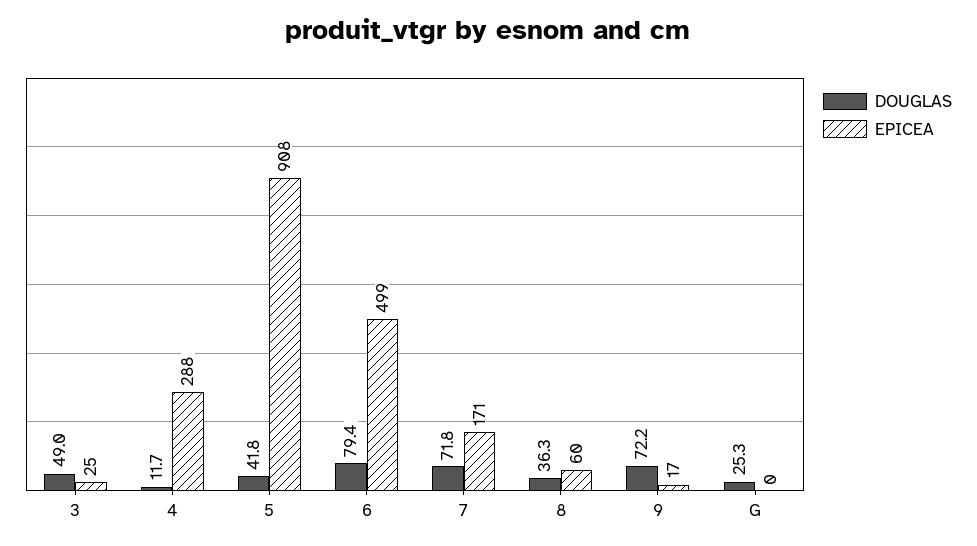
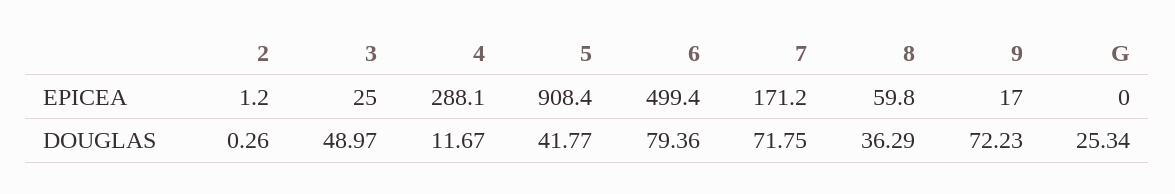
  {
    "DOUGLAS": {
      "3": 48.97,
      "4": 11.67,
      "5": 41.77,
      "6": 79.36,
      "7": 71.75,
      "8": 36.29,
      "9": 72.23,
-     "G": 25.34
+     "G": 25.34,
+     "2": 0.26
    },
    "EPICEA": {
      "3": 25,
      "4": 288.1,
      "5": 908.4,
      "6": 499.4,
      "7": 171.2,
      "8": 59.8,
      "9": 17,
-     "G": 0
+     "G": 0,
+     "2": 1.2
    }
  }

